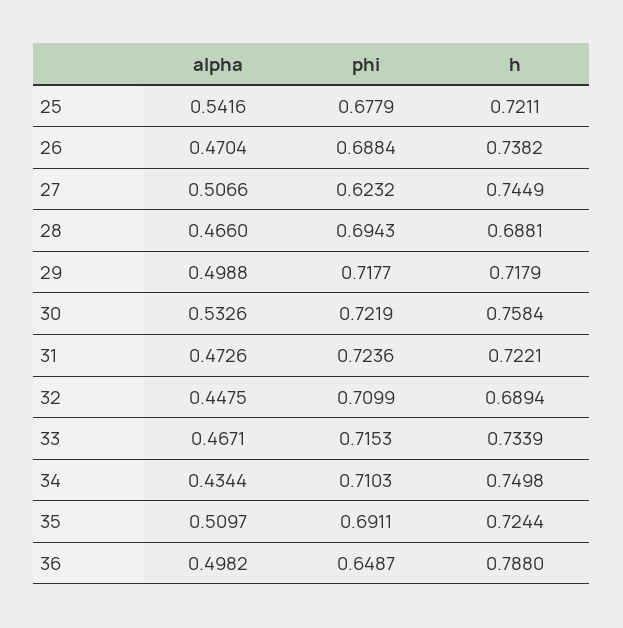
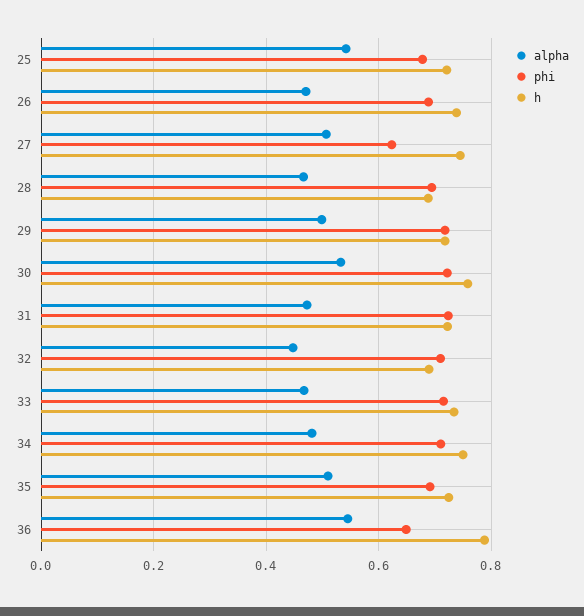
  {
    "alpha": {
      "25": 0.5416,
      "26": 0.4704,
      "27": 0.5066,
      "28": 0.466,
      "29": 0.4988,
      "30": 0.5326,
      "31": 0.4726,
      "32": 0.4475,
      "33": 0.4671,
-     "34": 0.4344,
+     "34": 0.48,
      "35": 0.5097,
-     "36": 0.4982
+     "36": 0.54
    },
    "phi": {
      "25": 0.6779,
      "26": 0.6884,
      "27": 0.6232,
      "28": 0.6943,
      "29": 0.7177,
      "30": 0.7219,
      "31": 0.7236,
      "32": 0.7099,
      "33": 0.7153,
      "34": 0.7103,
      "35": 0.6911,
      "36": 0.6487
    },
    "h": {
      "25": 0.7211,
      "26": 0.7382,
      "27": 0.7449,
      "28": 0.6881,
      "29": 0.7179,
      "30": 0.7584,
      "31": 0.7221,
      "32": 0.6894,
      "33": 0.7339,
      "34": 0.7498,
      "35": 0.7244,
      "36": 0.788
    }
  }

